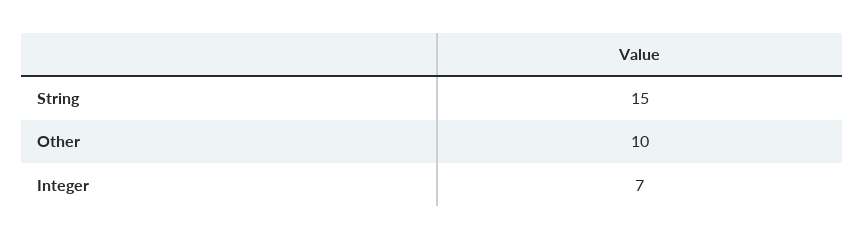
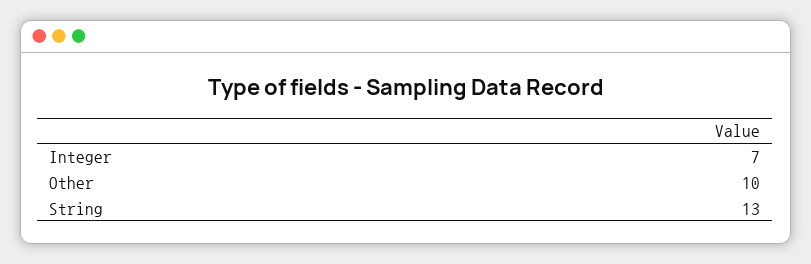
  {
-   "String": 15,
+   "String": 13,
    "Other": 10,
    "Integer": 7
  }

